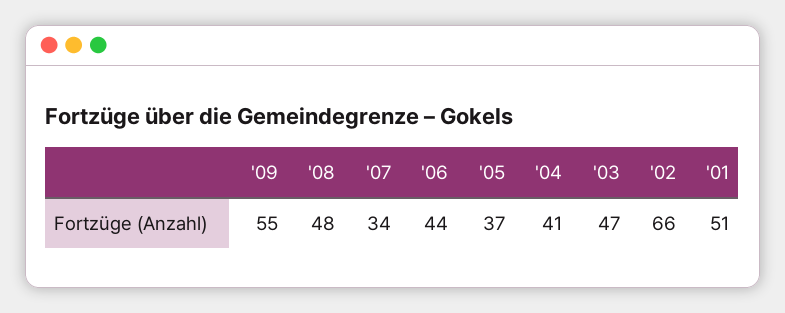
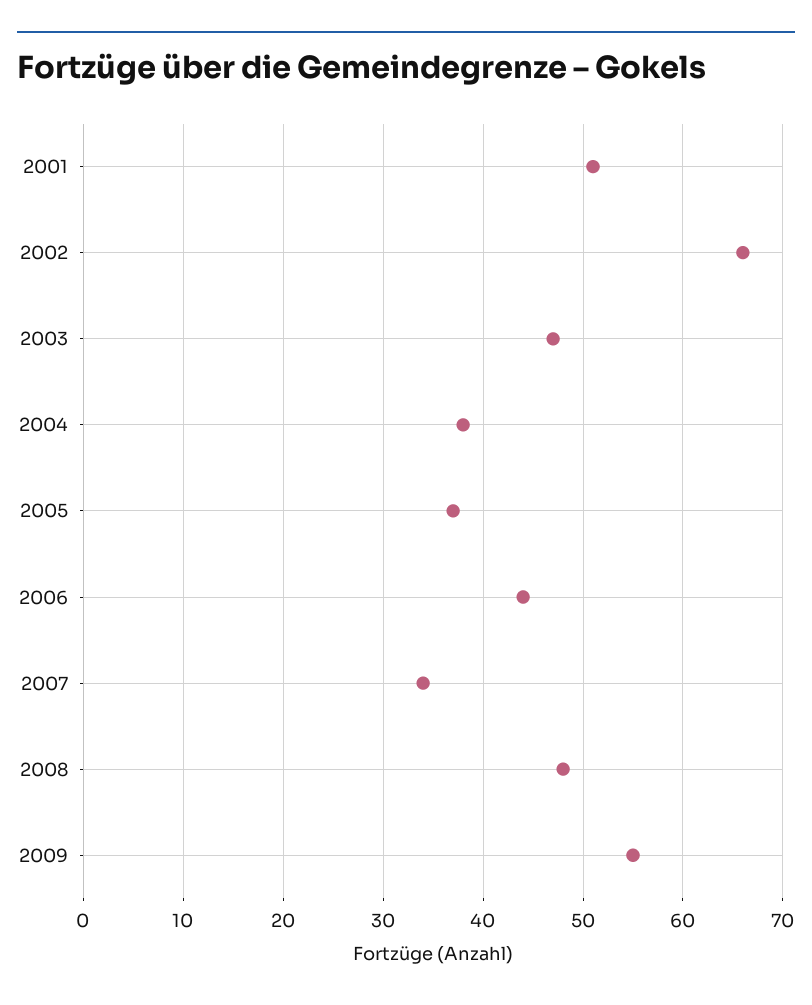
  {
    "'09": 55,
    "'08": 48,
    "'07": 34,
    "'06": 44,
    "'05": 37,
-   "'04": 41,
+   "'04": 38,
    "'03": 47,
    "'02": 66,
    "'01": 51
  }

